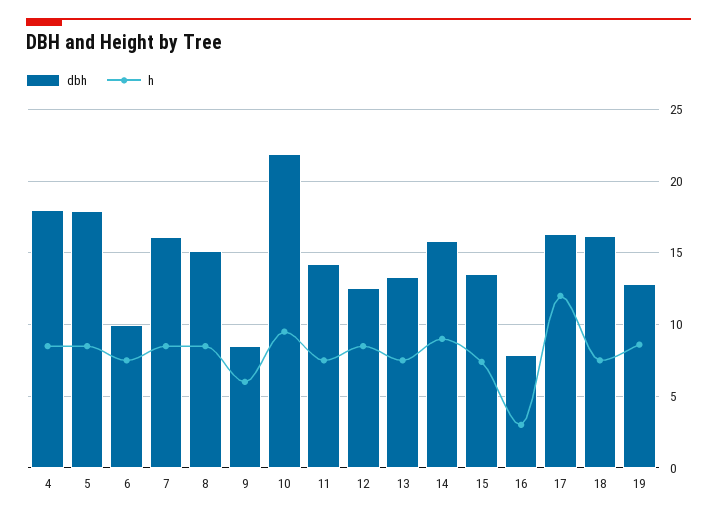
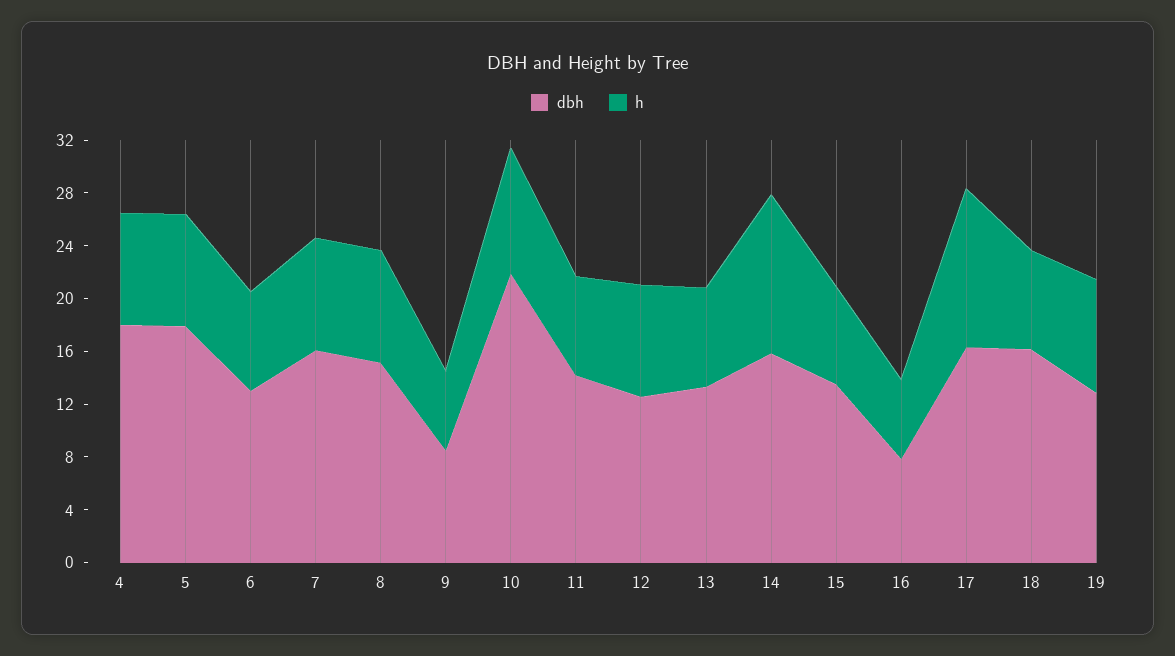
  {
    "dbh": {
      "4": 18,
      "5": 18,
-     "6": 10,
+     "6": 13,
      "7": 16,
      "8": 15,
      "9": 8.5,
      "10": 22,
      "11": 14,
      "12": 12.5,
      "13": 13.5,
      "14": 16,
      "15": 13.5,
      "16": 8,
      "17": 16.5,
      "18": 16,
      "19": 13
    },
    "h": {
      "4": 8.5,
      "5": 8.5,
      "6": 7.5,
      "7": 8.5,
      "8": 8.5,
      "9": 6,
      "10": 9.5,
      "11": 7.5,
      "12": 8.5,
      "13": 7.5,
-     "14": 9,
+     "14": 12,
      "15": 7.5,
-     "16": 3,
+     "16": 6,
      "17": 12,
      "18": 7.5,
      "19": 8.5
    }
  }

